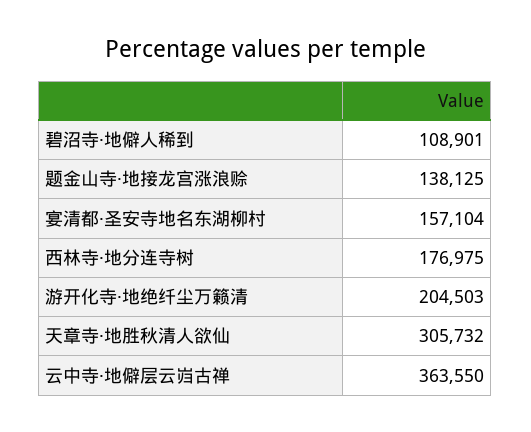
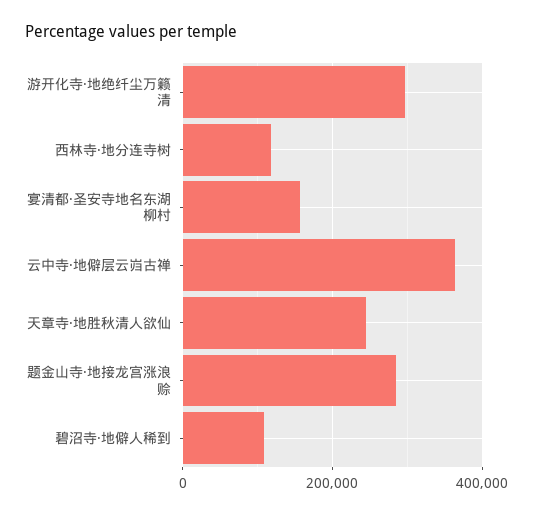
  {
    "碧沼寺·地僻人稀到": 108901,
-   "题金山寺·地接龙宫涨浪赊": 138125,
+   "题金山寺·地接龙宫涨浪赊": 280000,
    "宴清都·圣安寺地名东湖柳村": 157104,
-   "西林寺·地分连寺树": 176975,
+   "西林寺·地分连寺树": 120000,
-   "游开化寺·地绝纤尘万籁清": 204503,
+   "游开化寺·地绝纤尘万籁清": 300000,
-   "天章寺·地胜秋清人欲仙": 305732,
+   "天章寺·地胜秋清人欲仙": 240000,
    "云中寺·地僻层云岿古禅": 363550
  }

